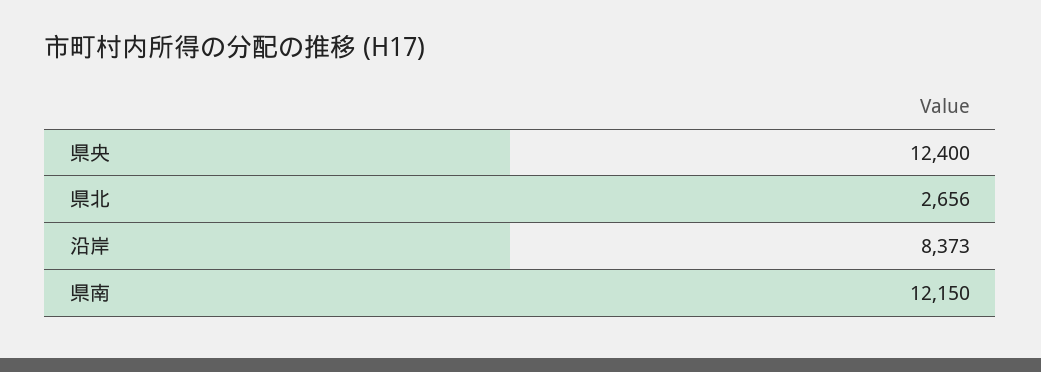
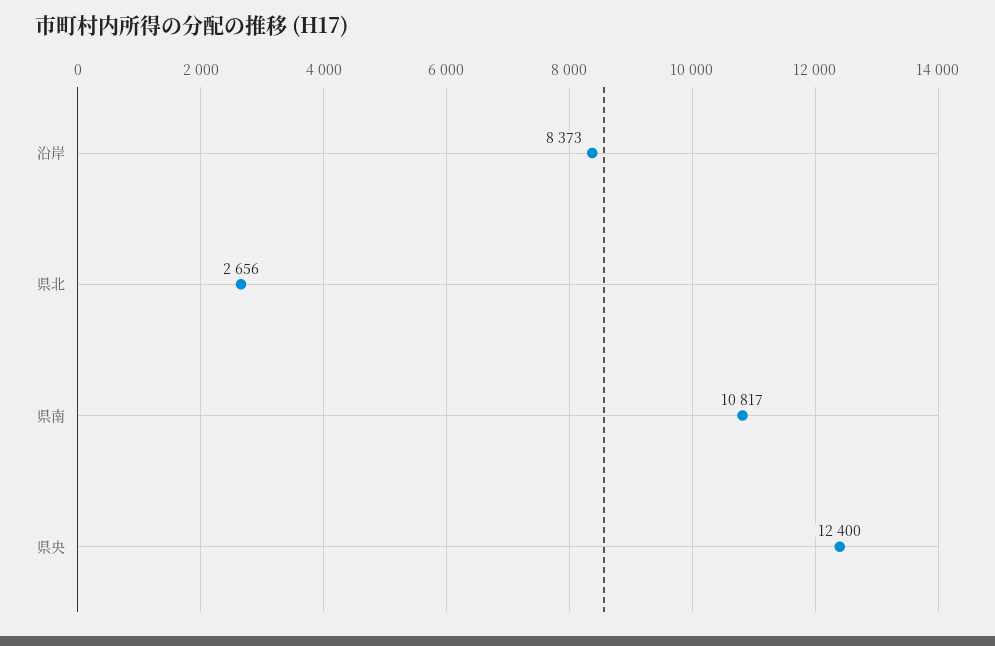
  {
    "県央": 12400,
    "県北": 2656,
    "沿岸": 8373,
-   "県南": 12150
+   "県南": 10817
  }

